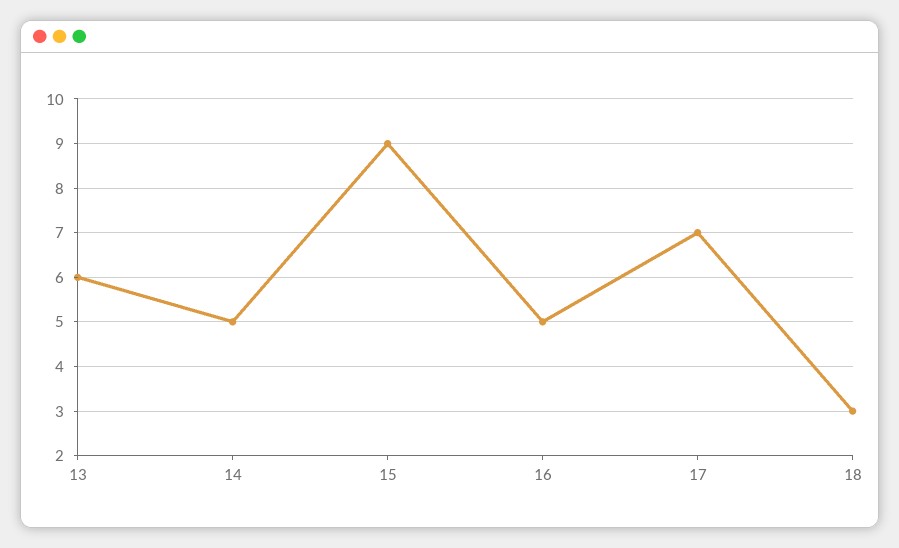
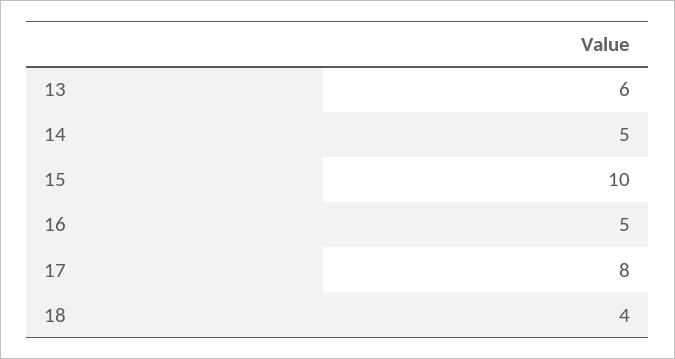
  {
    "13": 6,
    "14": 5,
-   "15": 9,
+   "15": 10,
    "16": 5,
-   "17": 7,
+   "17": 8,
-   "18": 3
+   "18": 4
  }

